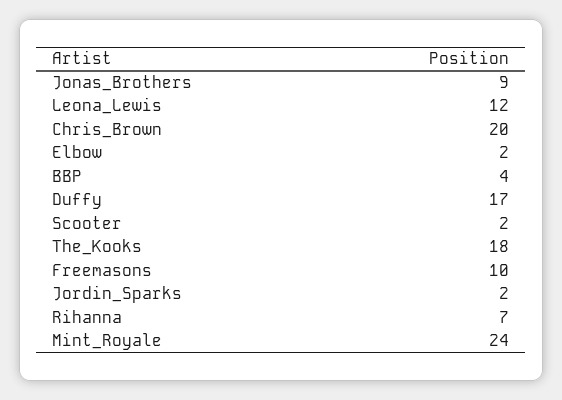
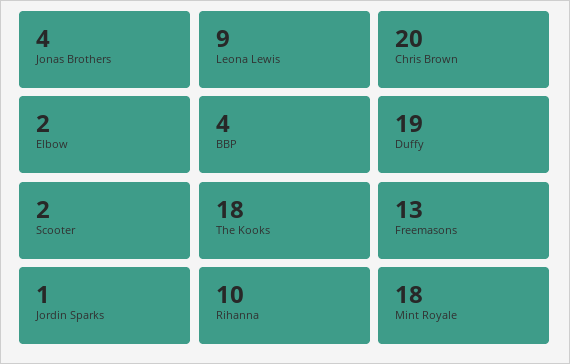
  {
-   "Jonas_Brothers": 9,
+   "Jonas_Brothers": 4,
-   "Leona_Lewis": 12,
+   "Leona_Lewis": 9,
    "Chris_Brown": 20,
    "Elbow": 2,
    "BBP": 4,
-   "Duffy": 17,
+   "Duffy": 19,
    "Scooter": 2,
    "The_Kooks": 18,
-   "Freemasons": 10,
+   "Freemasons": 13,
-   "Jordin_Sparks": 2,
+   "Jordin_Sparks": 1,
-   "Rihanna": 7,
+   "Rihanna": 10,
-   "Mint_Royale": 24
+   "Mint_Royale": 18
  }

